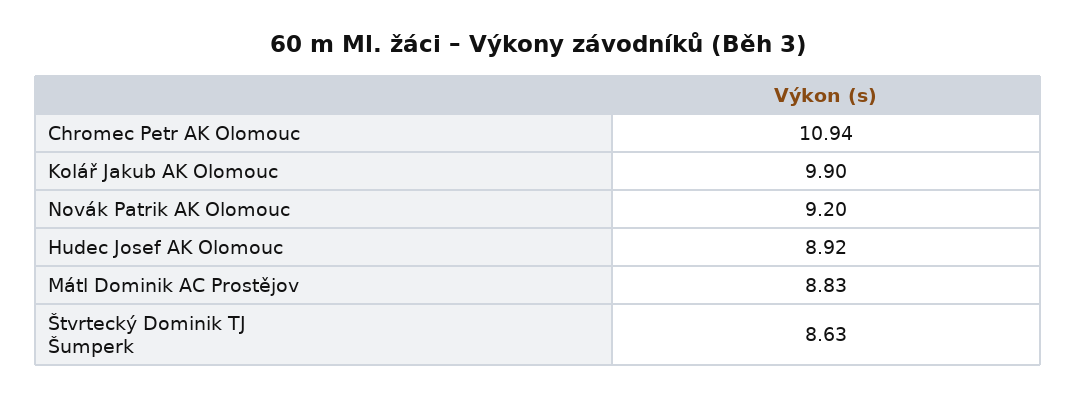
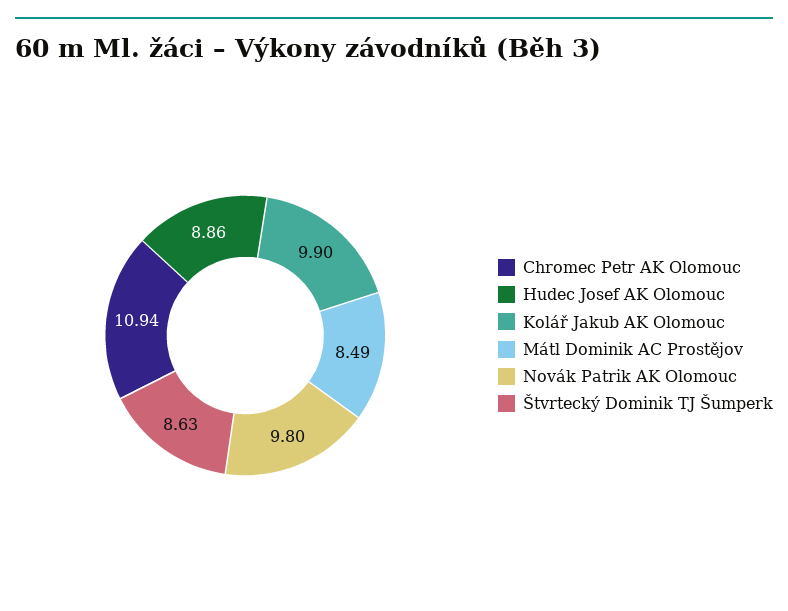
  {
    "Chromec Petr AK Olomouc": 10.94,
    "Kolář Jakub AK Olomouc": 9.9,
-   "Novák Patrik AK Olomouc": 9.2,
+   "Novák Patrik AK Olomouc": 9.8,
-   "Hudec Josef AK Olomouc": 8.92,
+   "Hudec Josef AK Olomouc": 8.86,
-   "Mátl Dominik AC Prostějov": 8.83,
+   "Mátl Dominik AC Prostějov": 8.49,
    "Štvrtecký Dominik TJ Šumperk": 8.63
  }

